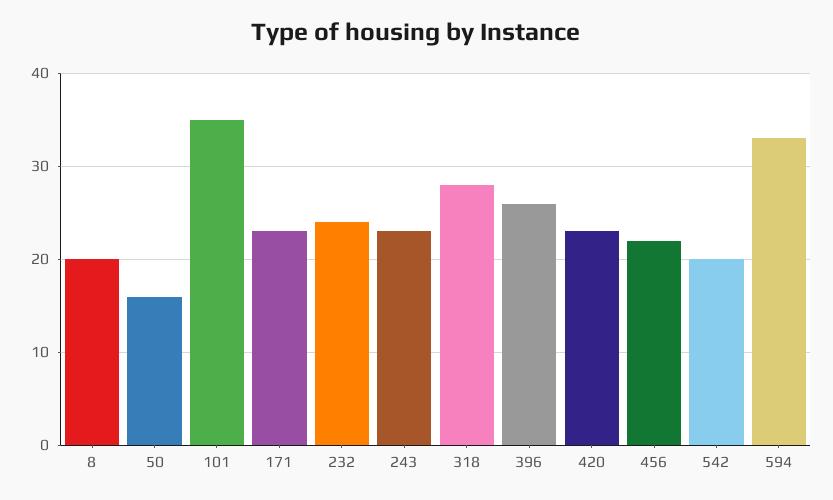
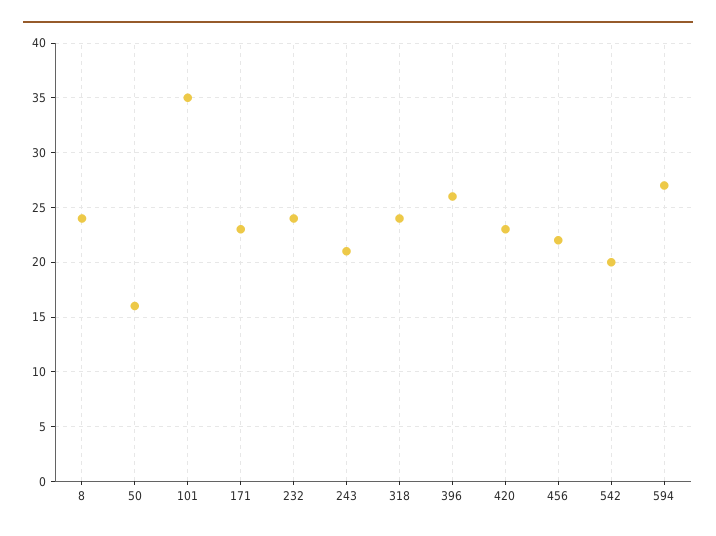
  {
-   "8": 20,
+   "8": 24,
    "50": 16,
    "101": 35,
    "171": 23,
    "232": 24,
-   "243": 23,
+   "243": 21,
-   "318": 28,
+   "318": 24,
    "396": 26,
    "420": 23,
    "456": 22,
    "542": 20,
-   "594": 33
+   "594": 27
  }

